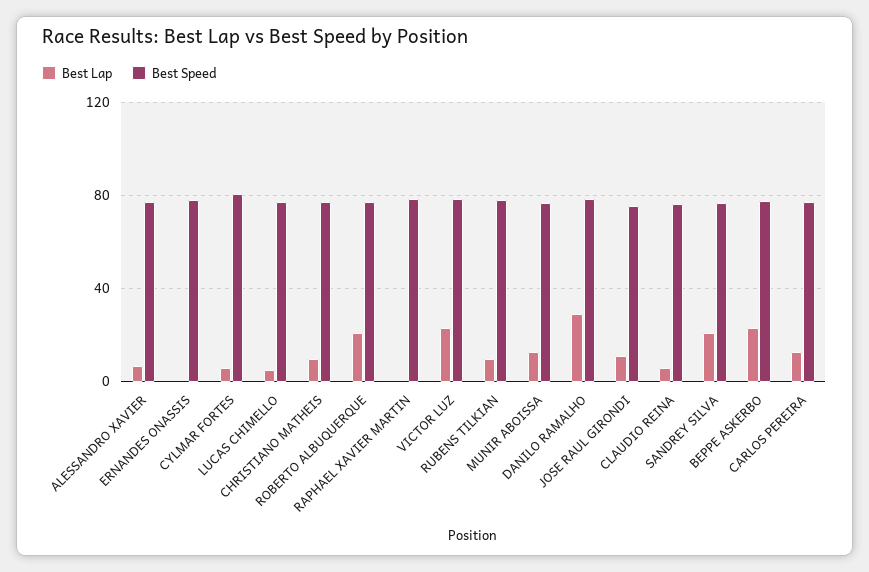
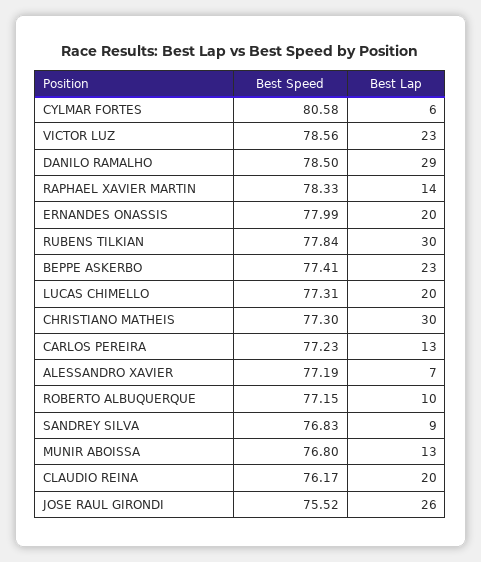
  {
    "Best Lap": {
      "ALESSANDRO XAVIER": 7,
-     "ERNANDES ONASSIS": 0,
+     "ERNANDES ONASSIS": 20,
      "CYLMAR FORTES": 6,
-     "LUCAS CHIMELLO": 5,
+     "LUCAS CHIMELLO": 20,
-     "CHRISTIANO MATHEIS": 10,
+     "CHRISTIANO MATHEIS": 30,
-     "ROBERTO ALBUQUERQUE": 20,
+     "ROBERTO ALBUQUERQUE": 10,
-     "RAPHAEL XAVIER MARTIN": 0,
+     "RAPHAEL XAVIER MARTIN": 14,
      "VICTOR LUZ": 23,
-     "RUBENS TILKIAN": 10,
+     "RUBENS TILKIAN": 30,
      "MUNIR ABOISSA": 13,
      "DANILO RAMALHO": 29,
-     "JOSE RAUL GIRONDI": 10,
+     "JOSE RAUL GIRONDI": 26,
-     "CLAUDIO REINA": 5,
+     "CLAUDIO REINA": 20,
-     "SANDREY SILVA": 20,
+     "SANDREY SILVA": 9,
      "BEPPE ASKERBO": 23,
      "CARLOS PEREIRA": 13
    },
    "Best Speed": {
      "ALESSANDRO XAVIER": 77.19,
      "ERNANDES ONASSIS": 77.99,
      "CYLMAR FORTES": 80.58,
      "LUCAS CHIMELLO": 77.31,
      "CHRISTIANO MATHEIS": 77.3,
      "ROBERTO ALBUQUERQUE": 77.15,
      "RAPHAEL XAVIER MARTIN": 78.33,
      "VICTOR LUZ": 78.56,
      "RUBENS TILKIAN": 77.84,
      "MUNIR ABOISSA": 76.8,
      "DANILO RAMALHO": 78.5,
      "JOSE RAUL GIRONDI": 75.52,
      "CLAUDIO REINA": 76.17,
      "SANDREY SILVA": 76.83,
      "BEPPE ASKERBO": 77.41,
      "CARLOS PEREIRA": 77.23
    }
  }

